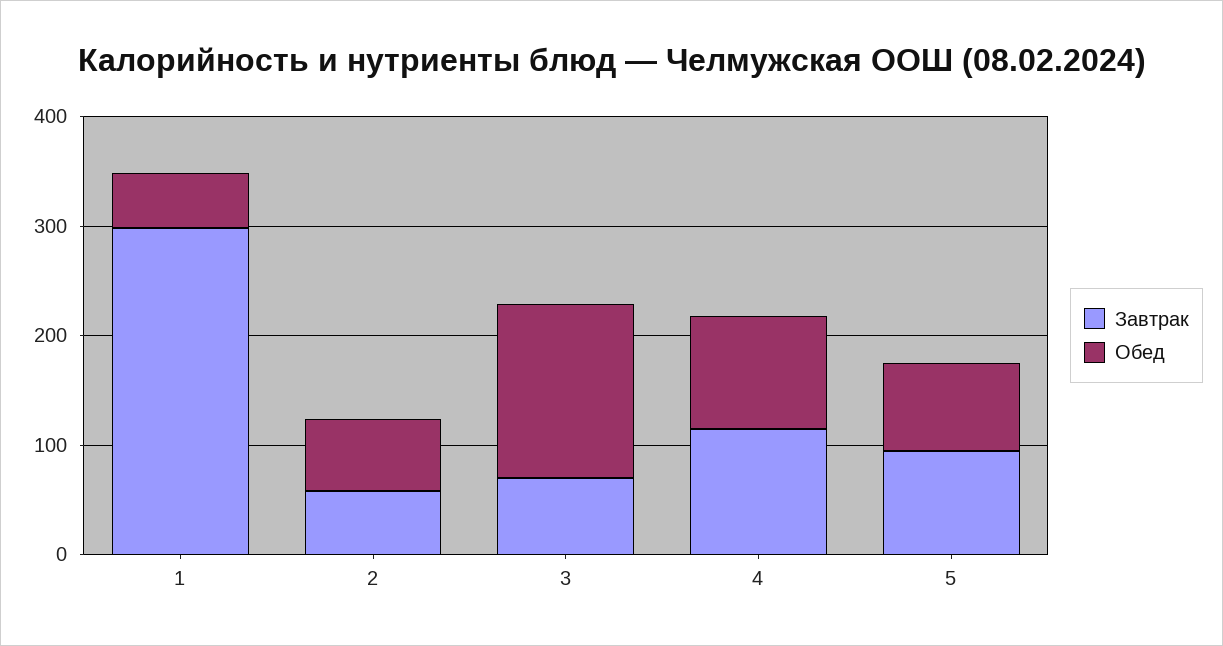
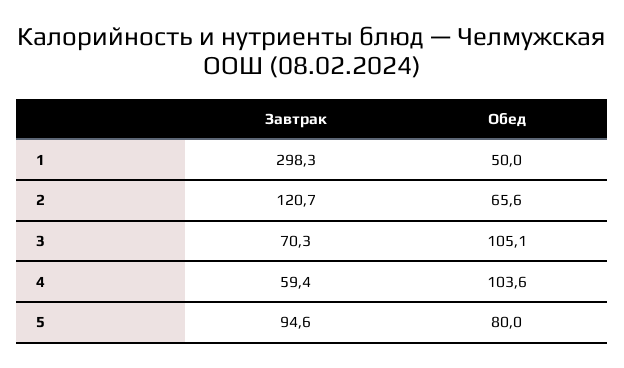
  {
    "Завтрак": {
      "1": 298.3,
-     "2": 60,
+     "2": 120.7,
      "3": 70.3,
-     "4": 120,
+     "4": 59.4,
      "5": 94.6
    },
    "Обед": {
      "1": 50,
      "2": 65.6,
-     "3": 160,
+     "3": 105.1,
      "4": 103.6,
      "5": 80
    }
  }

